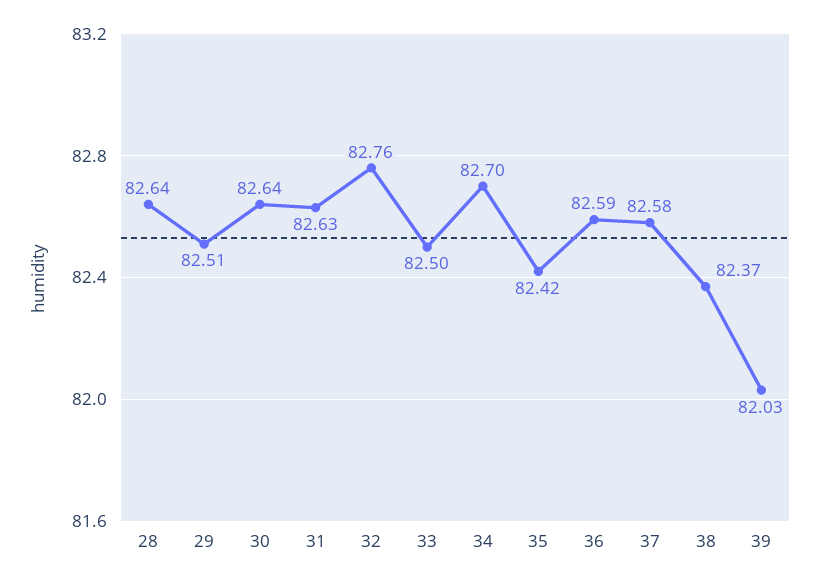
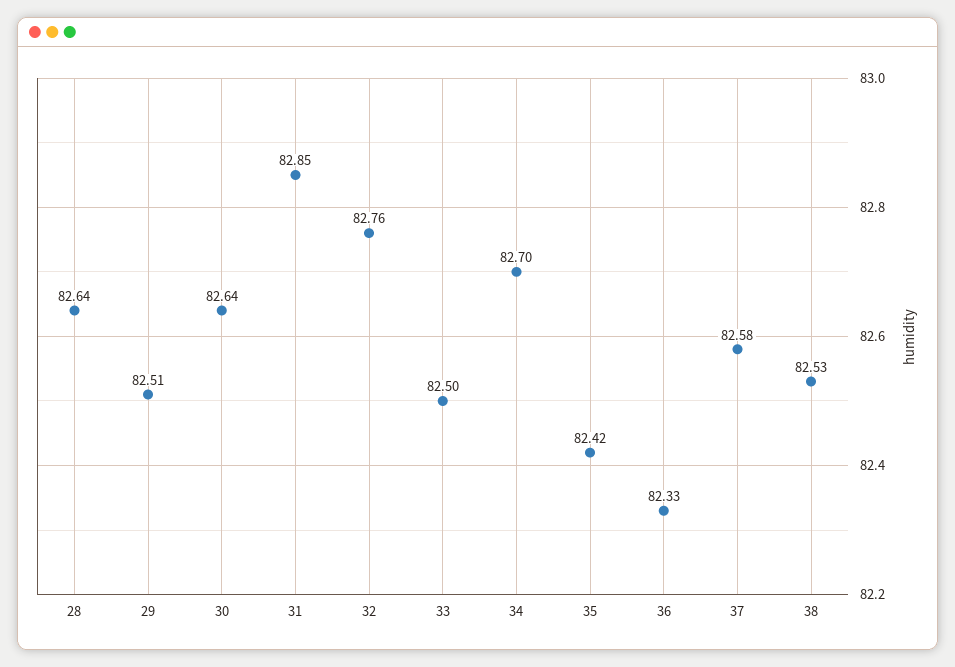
  {
    "28": 82.64,
    "29": 82.51,
    "30": 82.64,
-   "31": 82.63,
+   "31": 82.85,
    "32": 82.76,
    "33": 82.5,
    "34": 82.7,
    "35": 82.42,
-   "36": 82.59,
+   "36": 82.33,
    "37": 82.58,
-   "38": 82.37,
+   "38": 82.53
-   "39": 82.03
  }

